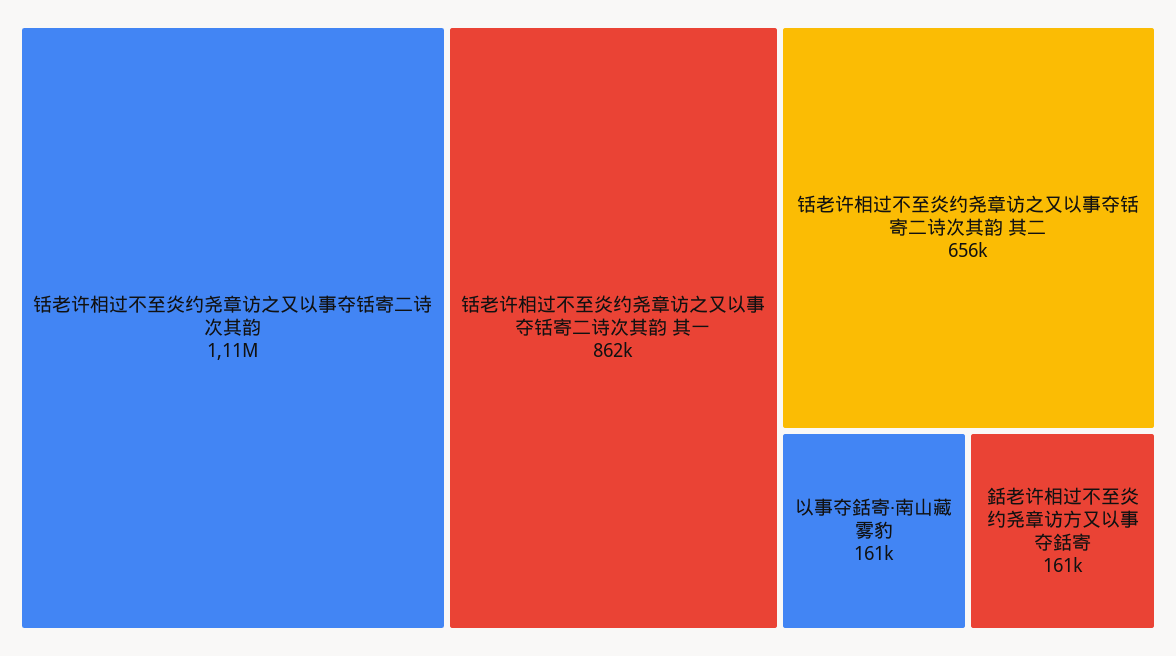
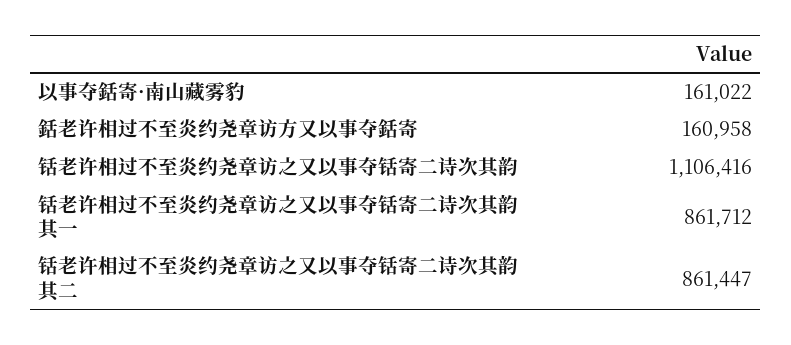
  {
    "铦老许相过不至炎约尧章访之又以事夺铦寄二诗次其韵": 1106416,
    "铦老许相过不至炎约尧章访之又以事夺铦寄二诗次其韵 其一": 861712,
-   "铦老许相过不至炎约尧章访之又以事夺铦寄二诗次其韵 其二": 656000,
+   "铦老许相过不至炎约尧章访之又以事夺铦寄二诗次其韵 其二": 861447,
    "以事夺銛寄·南山藏雾豹": 161022,
    "銛老许相过不至炎约尧章访方又以事夺銛寄": 160958
  }

